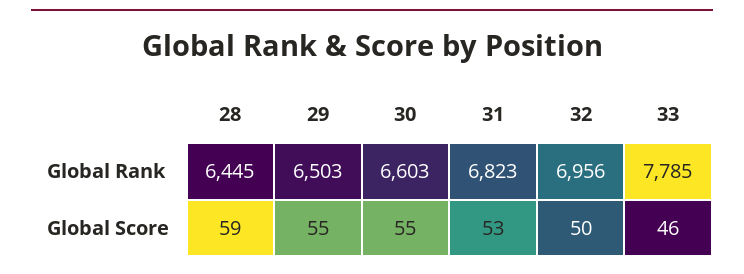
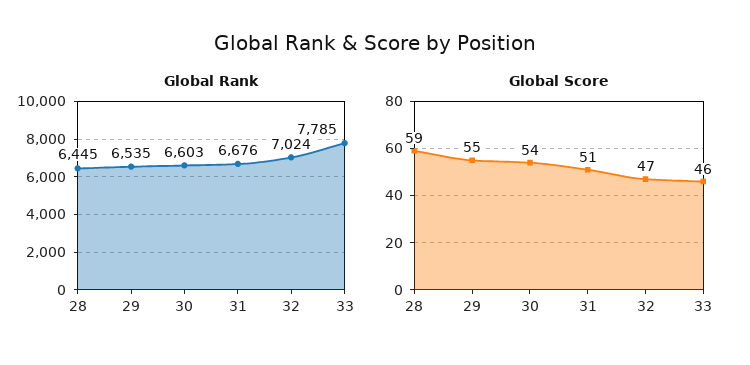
  {
    "Global Rank": {
      "28": 6445,
-     "29": 6503,
+     "29": 6535,
      "30": 6603,
-     "31": 6823,
+     "31": 6676,
-     "32": 6956,
+     "32": 7024,
      "33": 7785
    },
    "Global Score": {
      "28": 59,
      "29": 55,
-     "30": 55,
+     "30": 54,
-     "31": 53,
+     "31": 51,
-     "32": 50,
+     "32": 47,
      "33": 46
    }
  }

